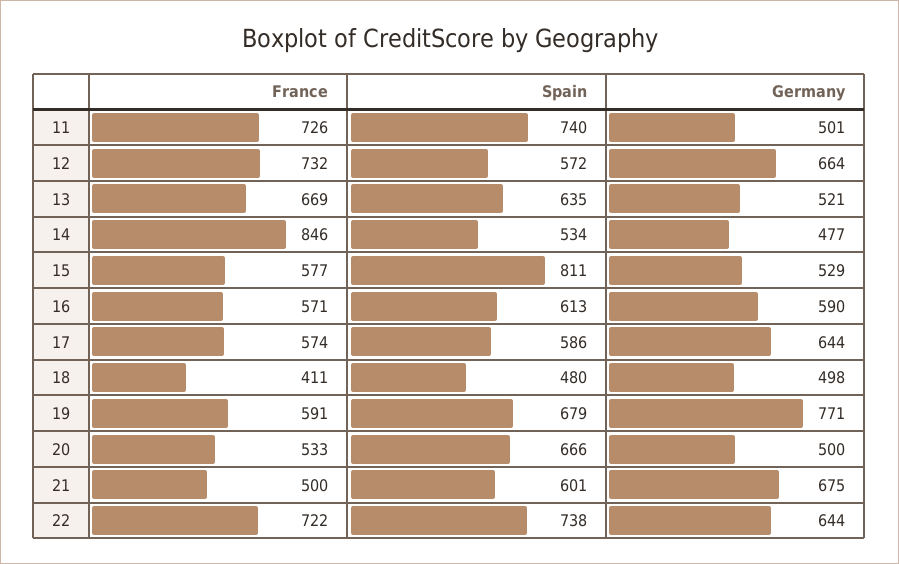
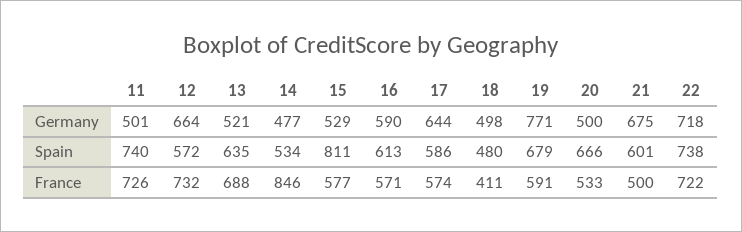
  {
    "France": {
      "11": 726,
      "12": 732,
-     "13": 669,
+     "13": 688,
      "14": 846,
      "15": 577,
      "16": 571,
      "17": 574,
      "18": 411,
      "19": 591,
      "20": 533,
      "21": 500,
      "22": 722
    },
    "Spain": {
      "11": 740,
      "12": 572,
      "13": 635,
      "14": 534,
      "15": 811,
      "16": 613,
      "17": 586,
      "18": 480,
      "19": 679,
      "20": 666,
      "21": 601,
      "22": 738
    },
    "Germany": {
      "11": 501,
      "12": 664,
      "13": 521,
      "14": 477,
      "15": 529,
      "16": 590,
      "17": 644,
      "18": 498,
      "19": 771,
      "20": 500,
      "21": 675,
-     "22": 644
+     "22": 718
    }
  }

